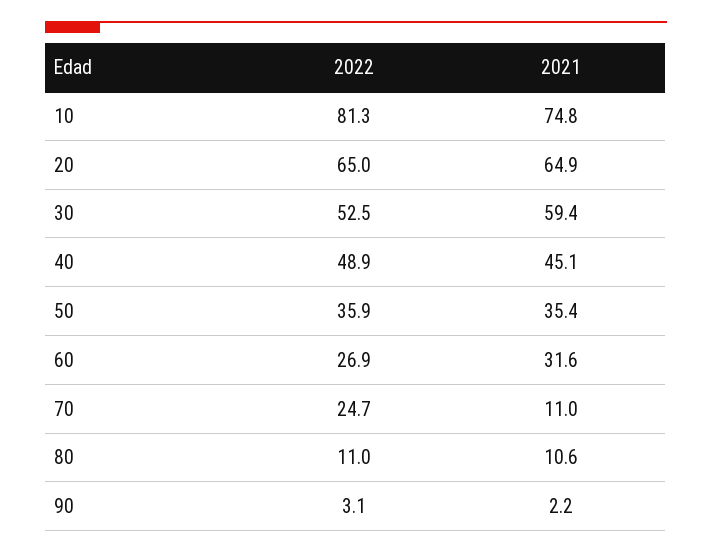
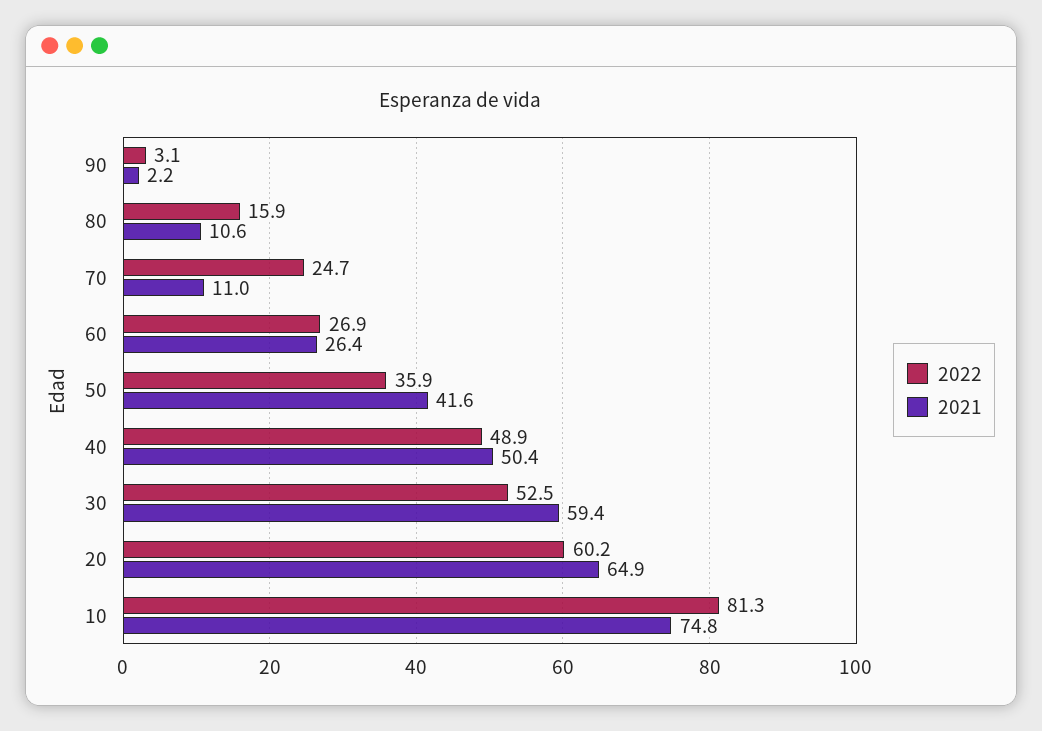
  {
    "2022": {
      "10": 81.3,
-     "20": 65,
+     "20": 60.2,
      "30": 52.5,
      "40": 48.9,
      "50": 35.9,
      "60": 26.9,
      "70": 24.7,
-     "80": 11,
+     "80": 15.9,
      "90": 3.1
    },
    "2021": {
      "10": 74.8,
      "20": 64.9,
      "30": 59.4,
-     "40": 45.1,
+     "40": 50.4,
-     "50": 35.4,
+     "50": 41.6,
-     "60": 31.6,
+     "60": 26.4,
      "70": 11,
      "80": 10.6,
      "90": 2.2
    }
  }

